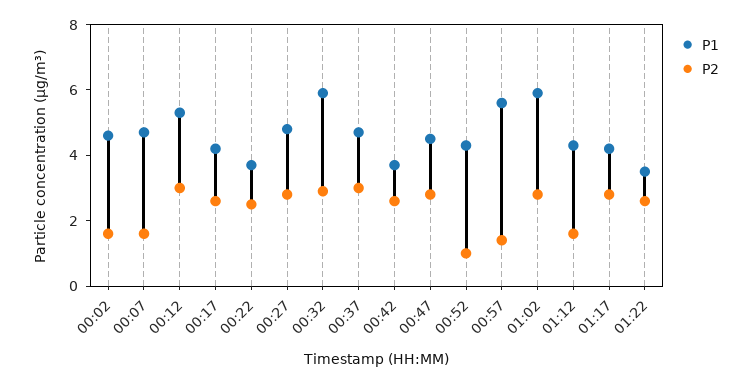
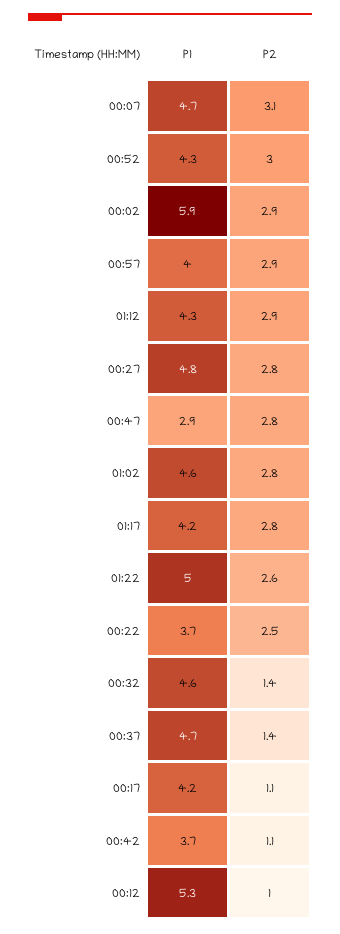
  {
    "P1": {
-     "00:02": 4.5,
+     "00:02": 5.9,
      "00:07": 4.7,
      "00:12": 5.3,
      "00:17": 4.2,
      "00:22": 3.7,
      "00:27": 4.8,
-     "00:32": 6,
+     "00:32": 4.6,
      "00:37": 4.7,
      "00:42": 3.7,
-     "00:47": 4.5,
+     "00:47": 2.9,
      "00:52": 4.3,
-     "00:57": 5.5,
+     "00:57": 4,
-     "01:02": 6,
+     "01:02": 4.6,
      "01:12": 4.3,
      "01:17": 4.2,
-     "01:22": 3.5
+     "01:22": 5
    },
    "P2": {
-     "00:02": 1.5,
+     "00:02": 2.9,
-     "00:07": 1.5,
+     "00:07": 3.1,
-     "00:12": 3,
+     "00:12": 1,
-     "00:17": 2.5,
+     "00:17": 1.1,
      "00:22": 2.5,
      "00:27": 2.8,
-     "00:32": 3,
+     "00:32": 1.4,
-     "00:37": 3,
+     "00:37": 1.4,
-     "00:42": 2.5,
+     "00:42": 1.1,
      "00:47": 2.8,
-     "00:52": 1,
+     "00:52": 3,
-     "00:57": 1.5,
+     "00:57": 2.9,
      "01:02": 2.8,
-     "01:12": 1.5,
+     "01:12": 2.9,
      "01:17": 2.8,
      "01:22": 2.6
    }
  }

